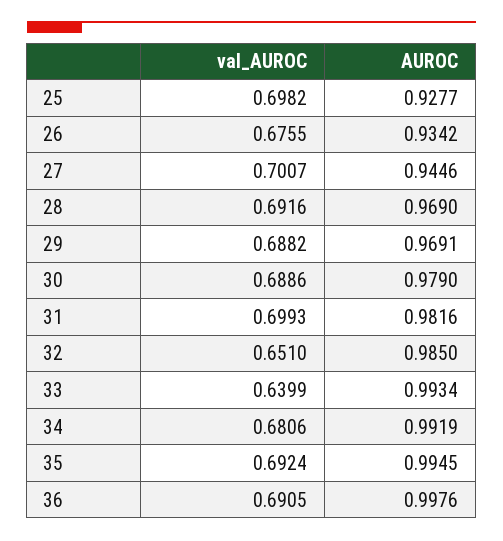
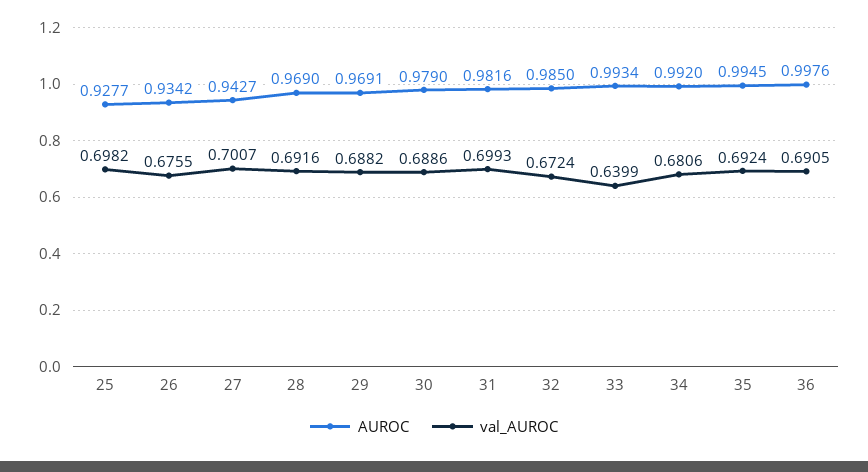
  {
    "val_AUROC": {
      "25": 0.6982,
      "26": 0.6755,
      "27": 0.7007,
      "28": 0.6916,
      "29": 0.6882,
      "30": 0.6886,
      "31": 0.6993,
-     "32": 0.651,
+     "32": 0.6724,
      "33": 0.6399,
      "34": 0.6806,
      "35": 0.6924,
      "36": 0.6905
    },
    "AUROC": {
      "25": 0.9277,
      "26": 0.9342,
-     "27": 0.9446,
+     "27": 0.9427,
      "28": 0.969,
      "29": 0.9691,
      "30": 0.979,
      "31": 0.9816,
      "32": 0.985,
      "33": 0.9934,
-     "34": 0.9919,
+     "34": 0.992,
      "35": 0.9945,
      "36": 0.9976
    }
  }

